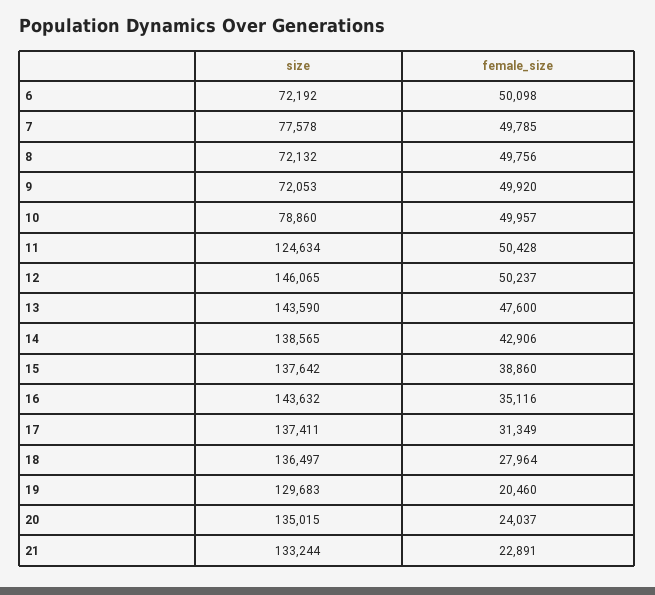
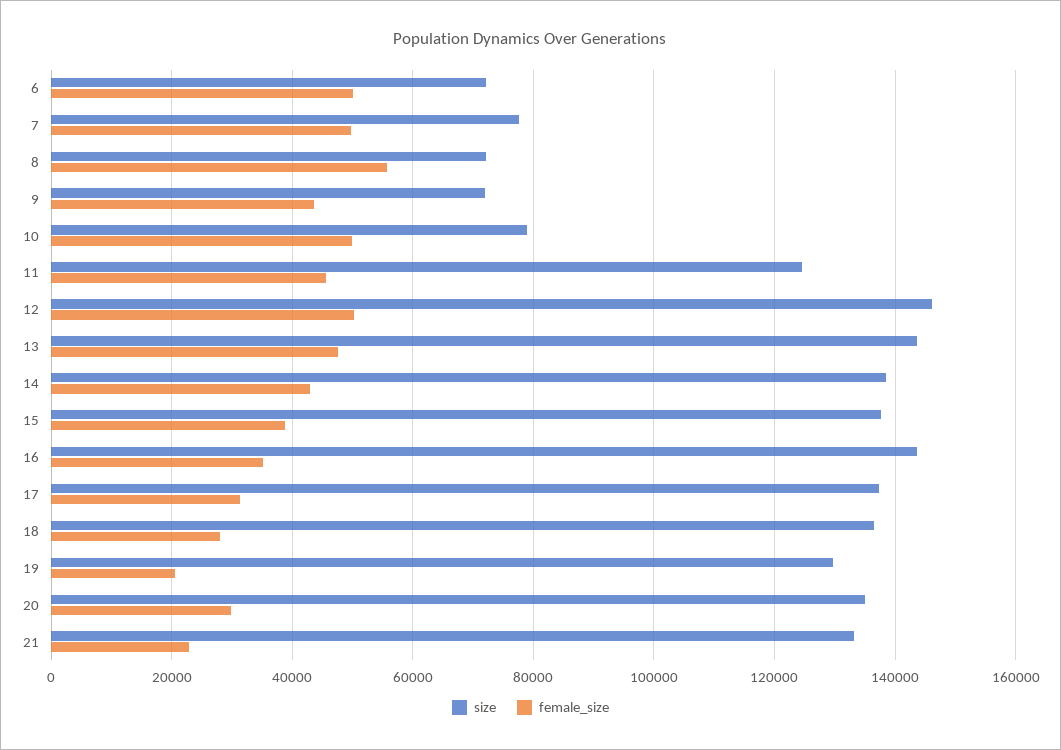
  {
    "size": {
      "6": 72192,
      "7": 77578,
      "8": 72132,
      "9": 72053,
      "10": 78860,
      "11": 124634,
      "12": 146065,
      "13": 143590,
      "14": 138565,
      "15": 137642,
      "16": 143632,
      "17": 137411,
      "18": 136497,
      "19": 129683,
      "20": 135015,
      "21": 133244
    },
    "female_size": {
      "6": 50098,
      "7": 49785,
-     "8": 49756,
+     "8": 56000,
-     "9": 49920,
+     "9": 44000,
      "10": 49957,
-     "11": 50428,
+     "11": 46000,
      "12": 50237,
      "13": 47600,
      "14": 42906,
      "15": 38860,
      "16": 35116,
      "17": 31349,
      "18": 27964,
      "19": 20460,
-     "20": 24037,
+     "20": 30000,
      "21": 22891
    }
  }

